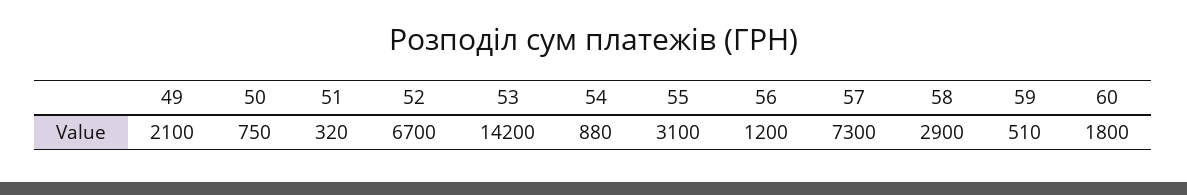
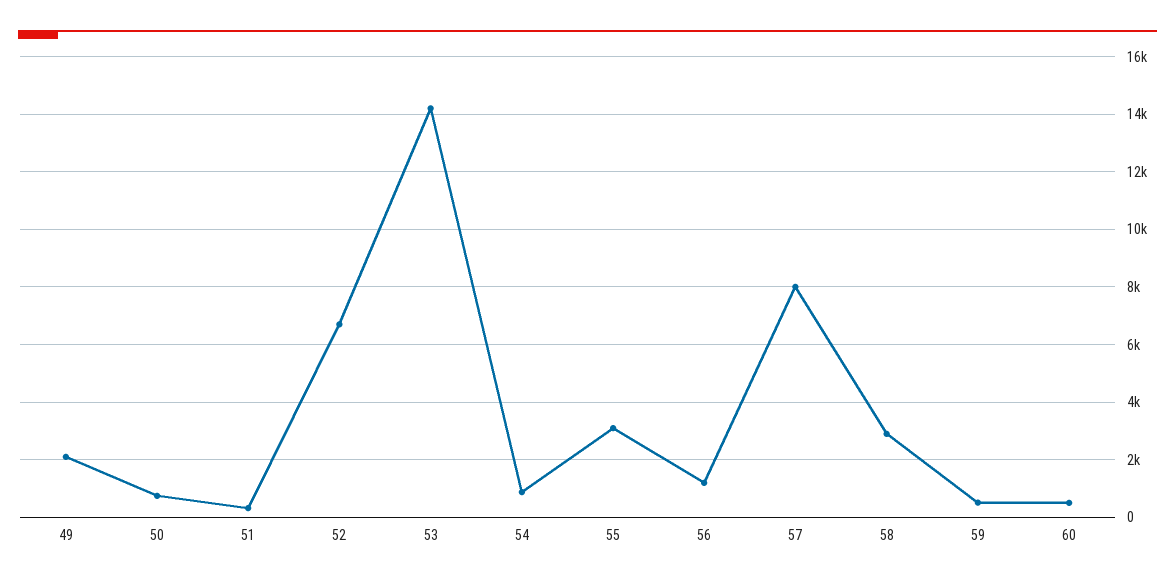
  {
    "49": 2100,
    "50": 750,
    "51": 320,
    "52": 6700,
    "53": 14200,
    "54": 880,
    "55": 3100,
    "56": 1200,
-   "57": 7300,
+   "57": 8000,
    "58": 2900,
    "59": 510,
-   "60": 1800
+   "60": 500
  }

